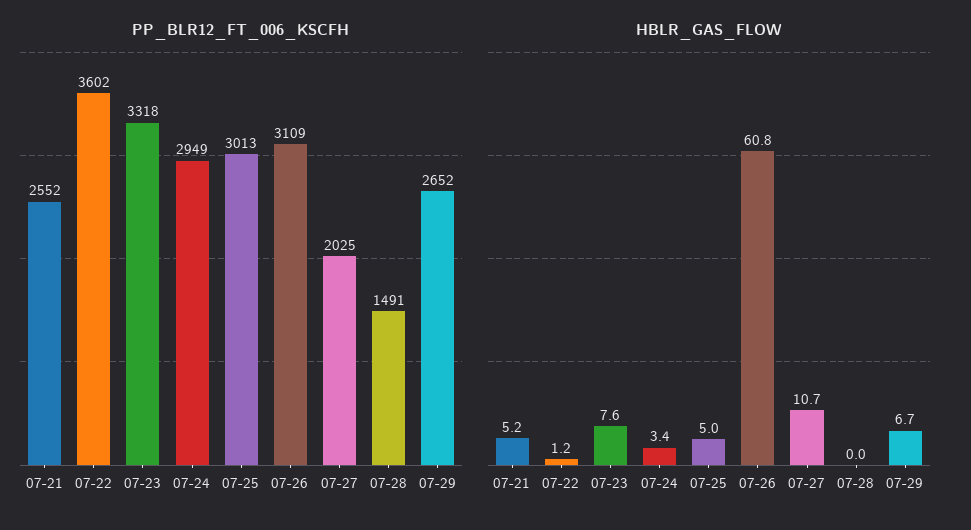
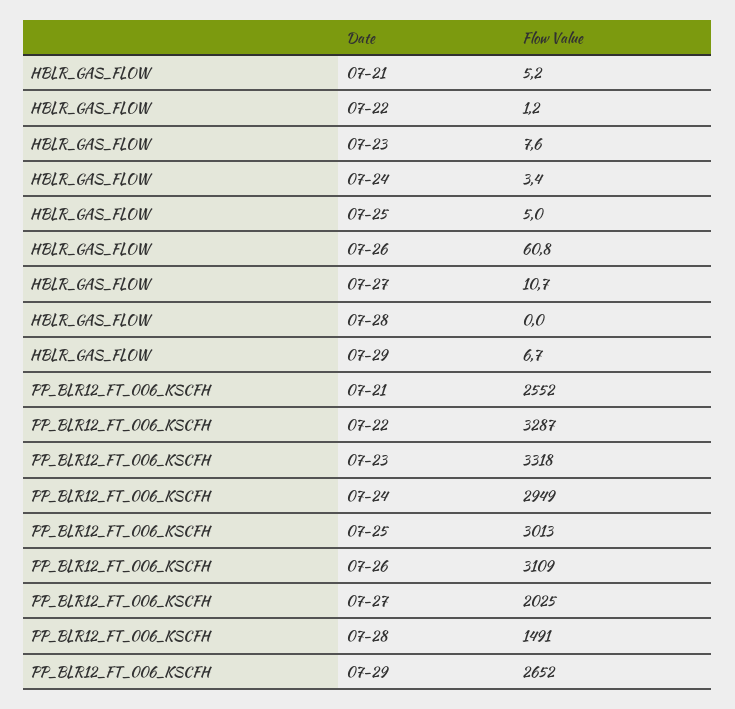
  {
    "PP_BLR12_FT_006_KSCFH": {
      "07-21": 2552,
-     "07-22": 3602,
+     "07-22": 3287,
      "07-23": 3318,
      "07-24": 2949,
      "07-25": 3013,
      "07-26": 3109,
      "07-27": 2025,
      "07-28": 1491,
      "07-29": 2652
    },
    "HBLR_GAS_FLOW": {
      "07-21": 5.2,
      "07-22": 1.2,
      "07-23": 7.6,
      "07-24": 3.4,
      "07-25": 5,
      "07-26": 60.8,
      "07-27": 10.7,
      "07-28": 0,
      "07-29": 6.7
    }
  }

